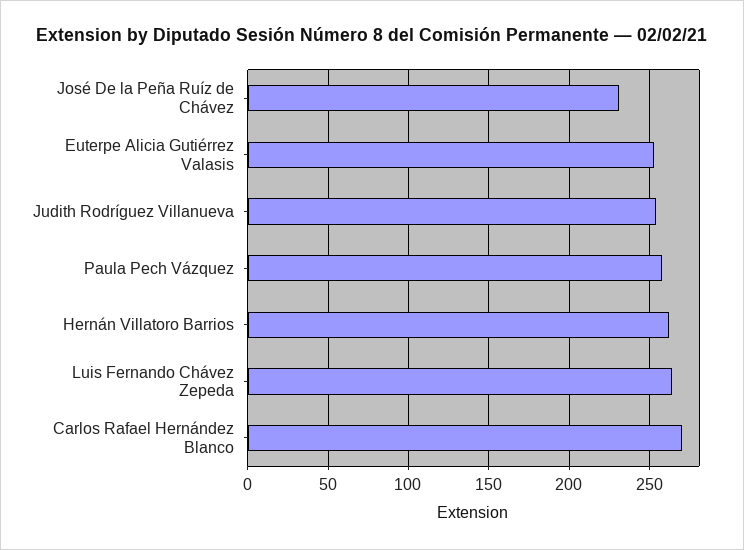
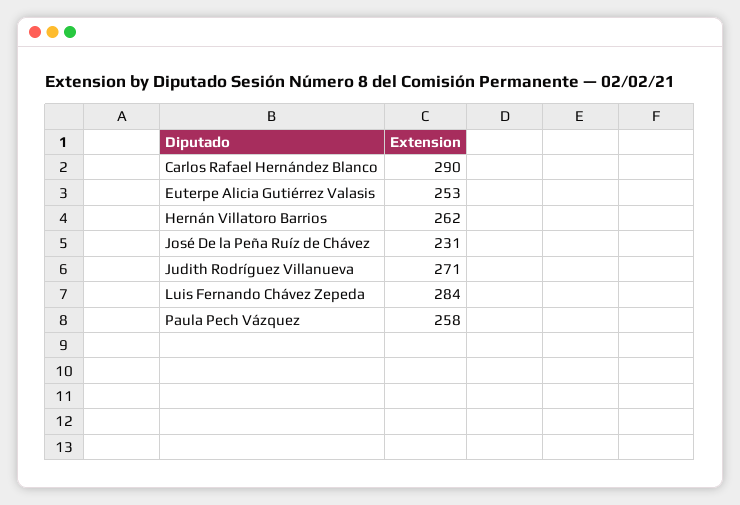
  {
    "José De la Peña Ruíz de Chávez": 231,
    "Euterpe Alicia Gutiérrez Valasis": 253,
-   "Judith Rodríguez Villanueva": 255,
+   "Judith Rodríguez Villanueva": 271,
    "Paula Pech Vázquez": 258,
    "Hernán Villatoro Barrios": 262,
-   "Luis Fernando Chávez Zepeda": 265,
+   "Luis Fernando Chávez Zepeda": 284,
-   "Carlos Rafael Hernández Blanco": 270
+   "Carlos Rafael Hernández Blanco": 290
  }

